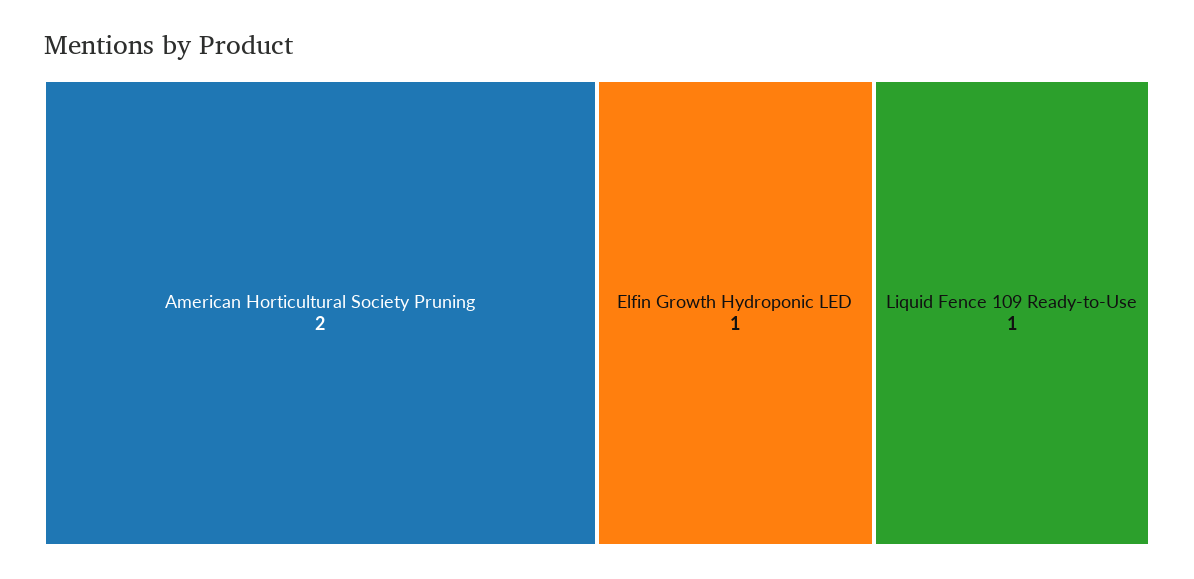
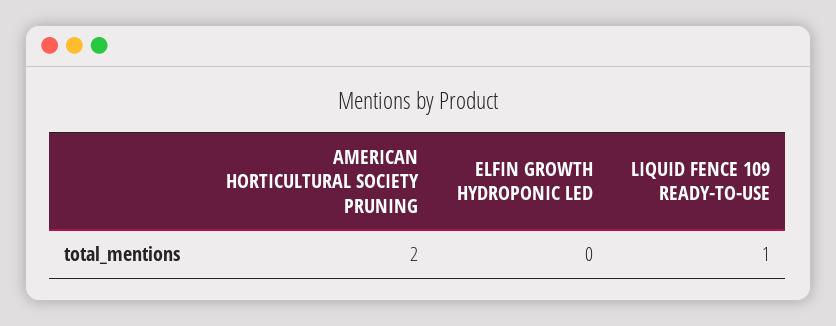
  {
    "American Horticultural Society Pruning": 2,
-   "Elfin Growth Hydroponic LED": 1,
+   "Elfin Growth Hydroponic LED": 0,
    "Liquid Fence 109 Ready-to-Use": 1
  }

